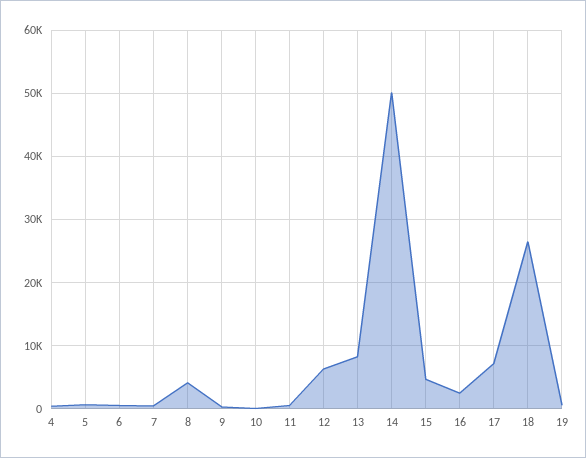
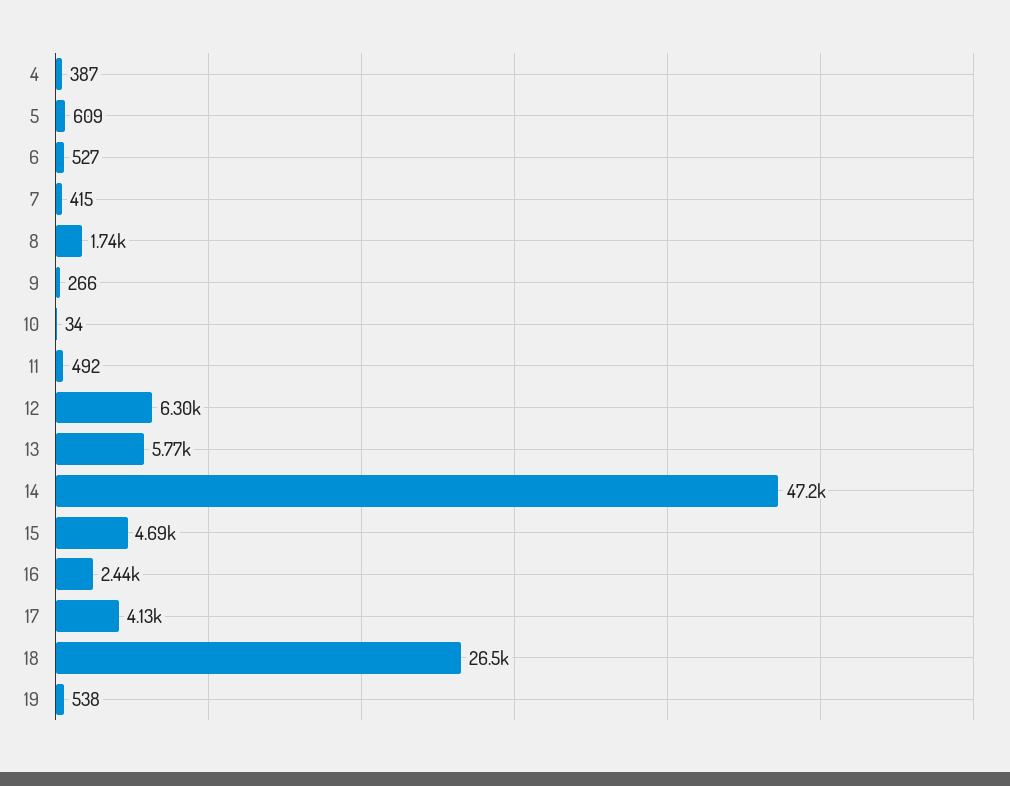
  {
    "4": 387,
    "5": 609,
    "6": 527,
    "7": 415,
-   "8": 4000,
+   "8": 1740,
    "9": 266,
    "10": 34,
    "11": 492,
    "12": 6300,
-   "13": 8000,
+   "13": 5770,
-   "14": 50000,
+   "14": 47200,
    "15": 4690,
    "16": 2440,
-   "17": 7000,
+   "17": 4130,
    "18": 26500,
    "19": 538
  }

